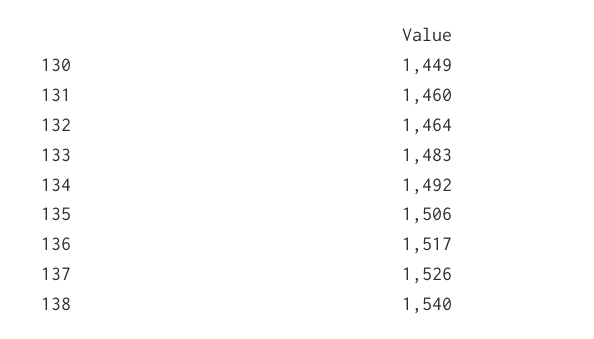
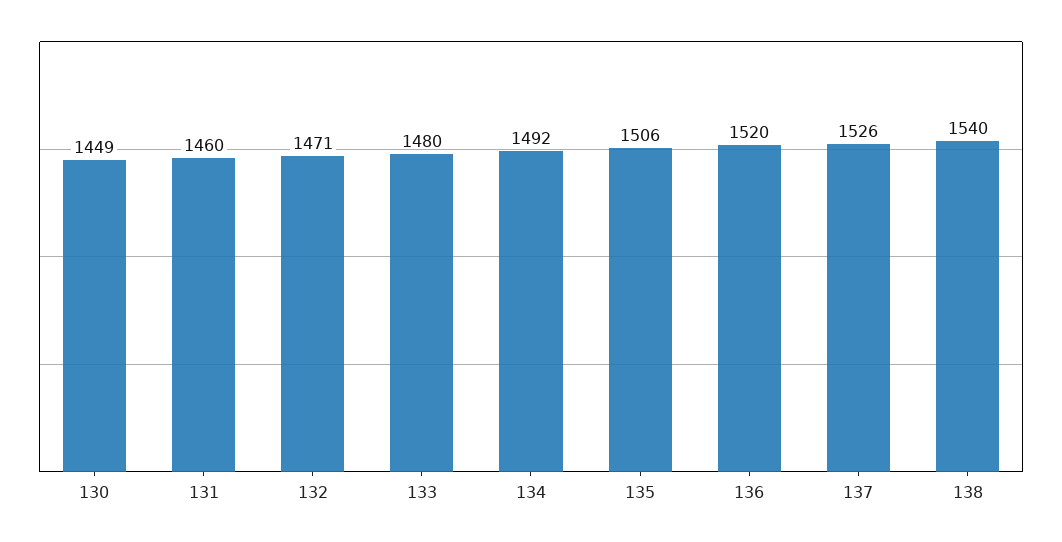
  {
    "130": 1449,
    "131": 1460,
-   "132": 1464,
+   "132": 1471,
-   "133": 1483,
+   "133": 1480,
    "134": 1492,
    "135": 1506,
-   "136": 1517,
+   "136": 1520,
    "137": 1526,
    "138": 1540
  }

